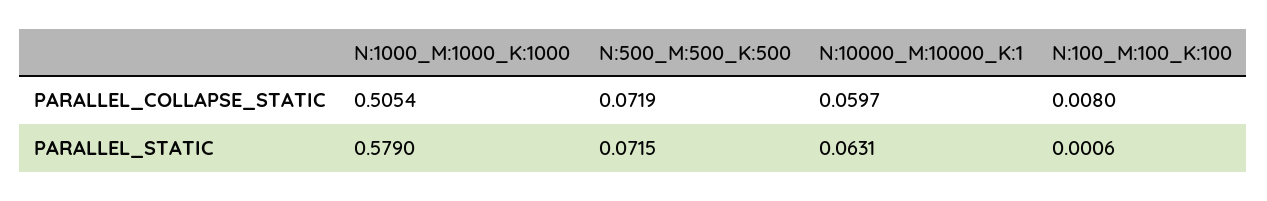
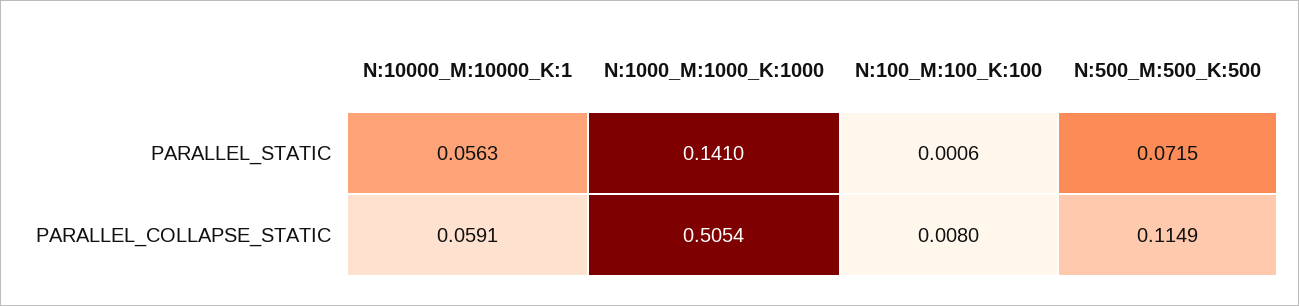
  {
    "N:1000_M:1000_K:1000": {
      "PARALLEL_COLLAPSE_STATIC": 0.5054,
-     "PARALLEL_STATIC": 0.579
+     "PARALLEL_STATIC": 0.141
    },
    "N:500_M:500_K:500": {
-     "PARALLEL_COLLAPSE_STATIC": 0.0719,
+     "PARALLEL_COLLAPSE_STATIC": 0.1149,
      "PARALLEL_STATIC": 0.0715
    },
    "N:10000_M:10000_K:1": {
-     "PARALLEL_COLLAPSE_STATIC": 0.0597,
+     "PARALLEL_COLLAPSE_STATIC": 0.0591,
-     "PARALLEL_STATIC": 0.0631
+     "PARALLEL_STATIC": 0.0563
    },
    "N:100_M:100_K:100": {
      "PARALLEL_COLLAPSE_STATIC": 0.008,
      "PARALLEL_STATIC": 0.0006
    }
  }

